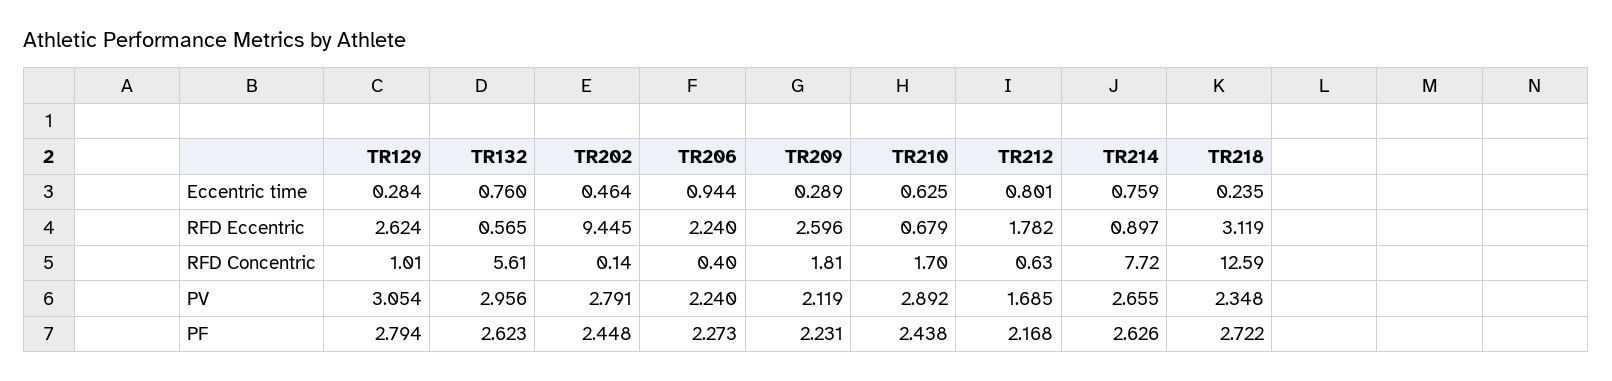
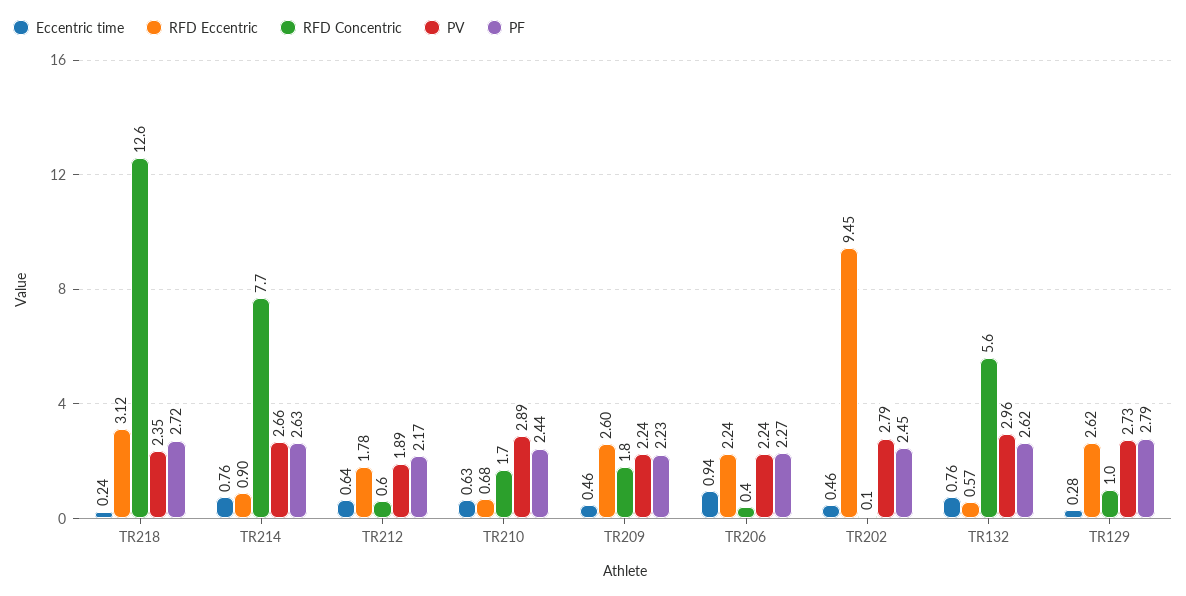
  {
    "Eccentric time": {
      "TR129": 0.284,
      "TR132": 0.76,
      "TR202": 0.464,
      "TR206": 0.944,
-     "TR209": 0.289,
+     "TR209": 0.46,
      "TR210": 0.625,
-     "TR212": 0.801,
+     "TR212": 0.64,
      "TR214": 0.759,
      "TR218": 0.235
    },
    "RFD Eccentric": {
      "TR129": 2.624,
      "TR132": 0.565,
      "TR202": 9.445,
      "TR206": 2.24,
      "TR209": 2.596,
      "TR210": 0.679,
      "TR212": 1.782,
      "TR214": 0.897,
      "TR218": 3.119
    },
    "RFD Concentric": {
      "TR129": 1.01,
      "TR132": 5.61,
      "TR202": 0.14,
      "TR206": 0.4,
      "TR209": 1.81,
      "TR210": 1.7,
      "TR212": 0.63,
      "TR214": 7.72,
      "TR218": 12.59
    },
    "PV": {
-     "TR129": 3.054,
+     "TR129": 2.73,
      "TR132": 2.956,
      "TR202": 2.791,
      "TR206": 2.24,
-     "TR209": 2.119,
+     "TR209": 2.24,
      "TR210": 2.892,
-     "TR212": 1.685,
+     "TR212": 1.89,
      "TR214": 2.655,
      "TR218": 2.348
    },
    "PF": {
      "TR129": 2.794,
      "TR132": 2.623,
      "TR202": 2.448,
      "TR206": 2.273,
      "TR209": 2.231,
      "TR210": 2.438,
      "TR212": 2.168,
      "TR214": 2.626,
      "TR218": 2.722
    }
  }

